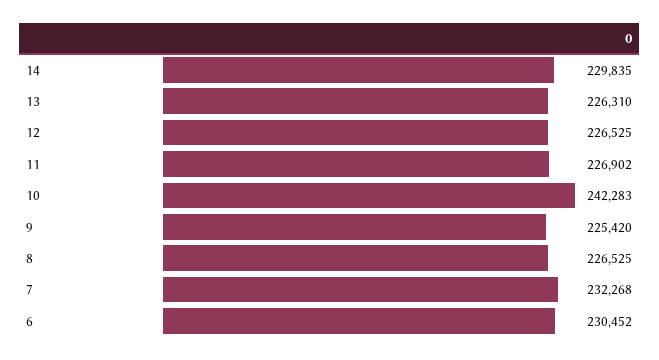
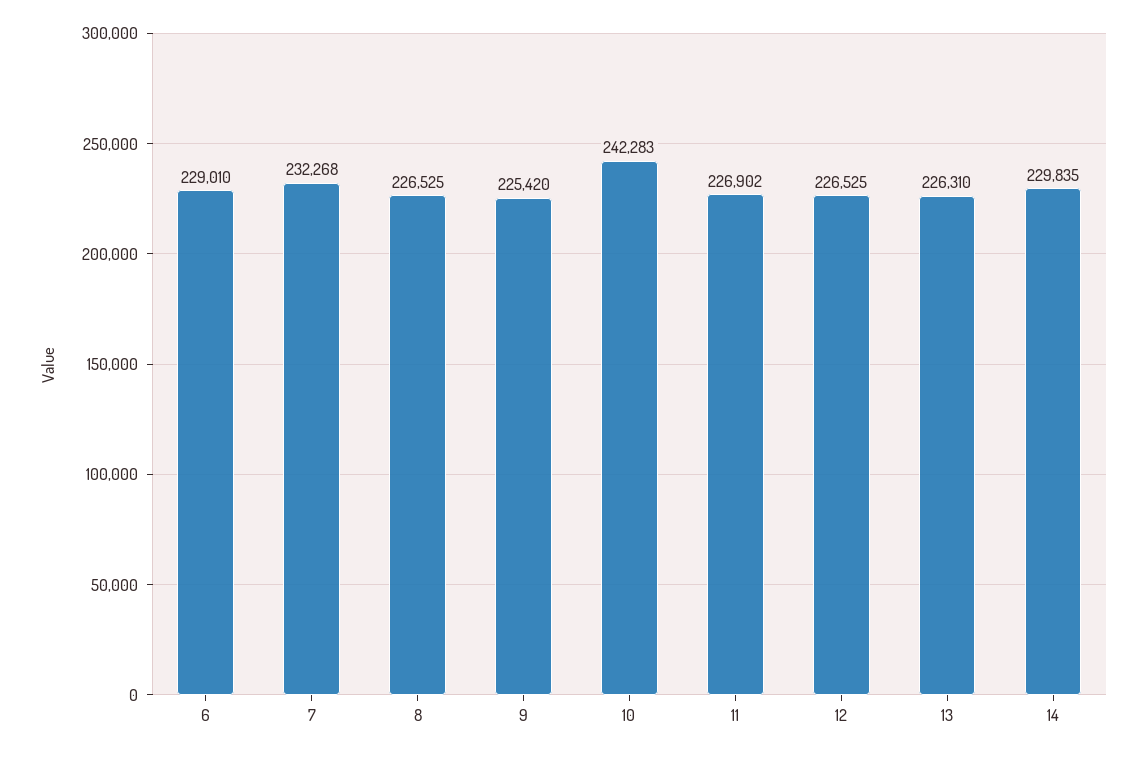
  {
    "14": 229835,
    "13": 226310,
    "12": 226525,
    "11": 226902,
    "10": 242283,
    "9": 225420,
    "8": 226525,
    "7": 232268,
-   "6": 230452
+   "6": 229010
  }

